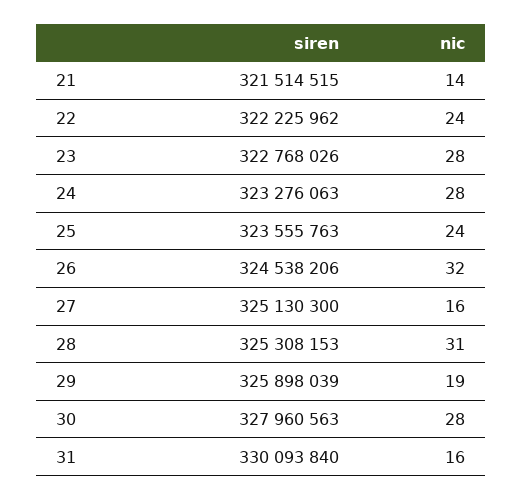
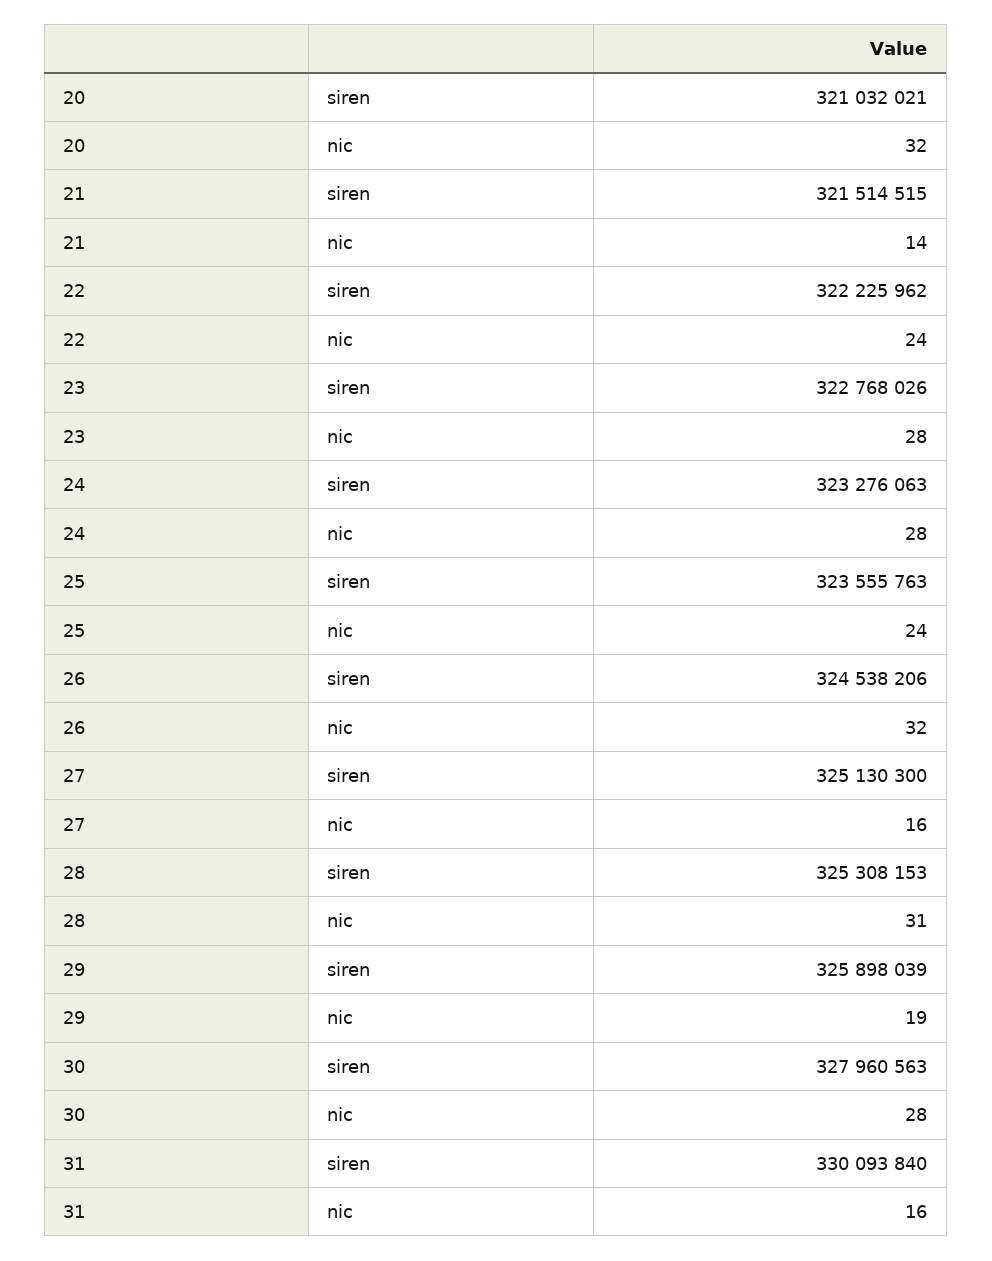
  {
    "siren": {
      "21": 321514515,
      "22": 322225962,
      "23": 322768026,
      "24": 323276063,
      "25": 323555763,
      "26": 324538206,
      "27": 325130300,
      "28": 325308153,
      "29": 325898039,
      "30": 327960563,
-     "31": 330093840
+     "31": 330093840,
+     "20": 321032021
    },
    "nic": {
      "21": 14,
      "22": 24,
      "23": 28,
      "24": 28,
      "25": 24,
      "26": 32,
      "27": 16,
      "28": 31,
      "29": 19,
      "30": 28,
-     "31": 16
+     "31": 16,
+     "20": 32
    }
  }

